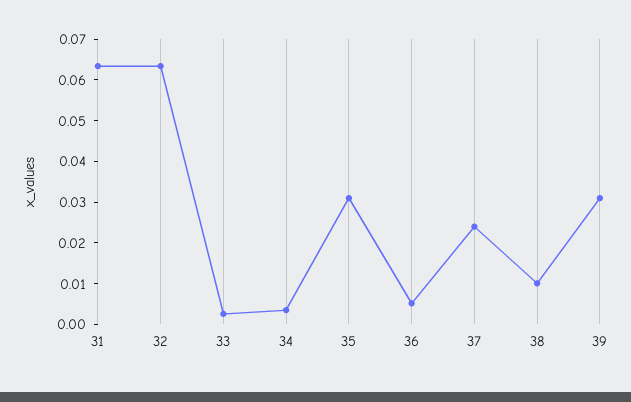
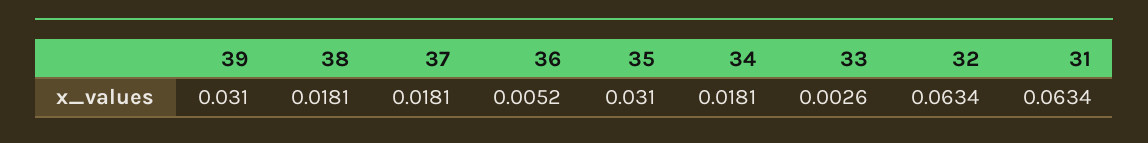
  {
    "31": 0.0634,
    "32": 0.0634,
    "33": 0.0026,
-   "34": 0.004,
+   "34": 0.0181,
    "35": 0.031,
    "36": 0.0052,
-   "37": 0.024,
+   "37": 0.0181,
-   "38": 0.01,
+   "38": 0.0181,
    "39": 0.031
  }

